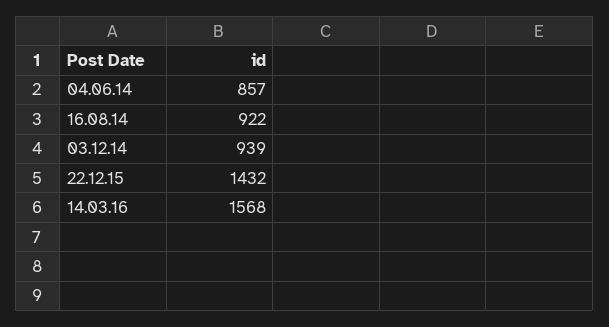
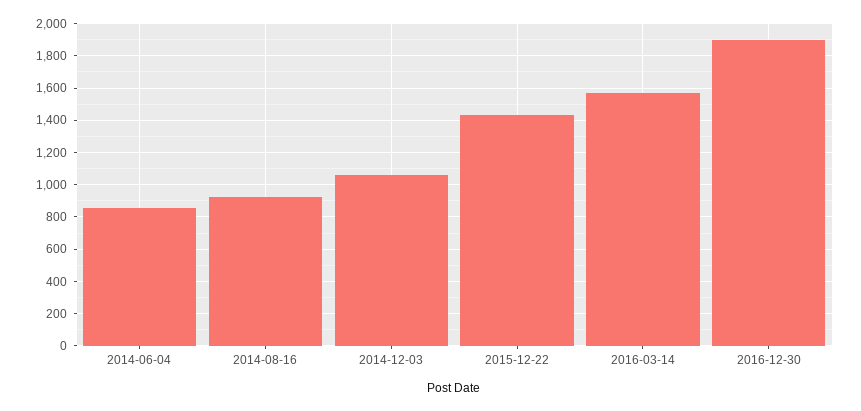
  {
    "04.06.14": 857,
    "16.08.14": 922,
-   "03.12.14": 939,
+   "03.12.14": 1050,
    "22.12.15": 1432,
-   "14.03.16": 1568
+   "14.03.16": 1568,
+   "2016-12-30": 1900
  }

